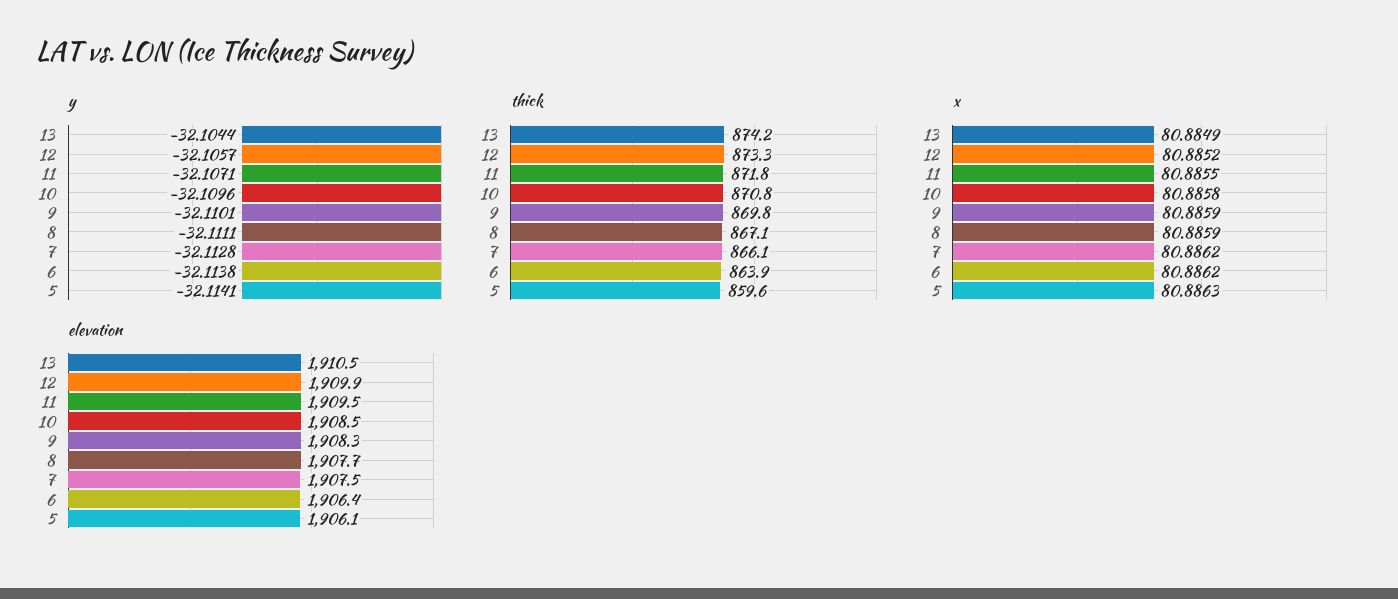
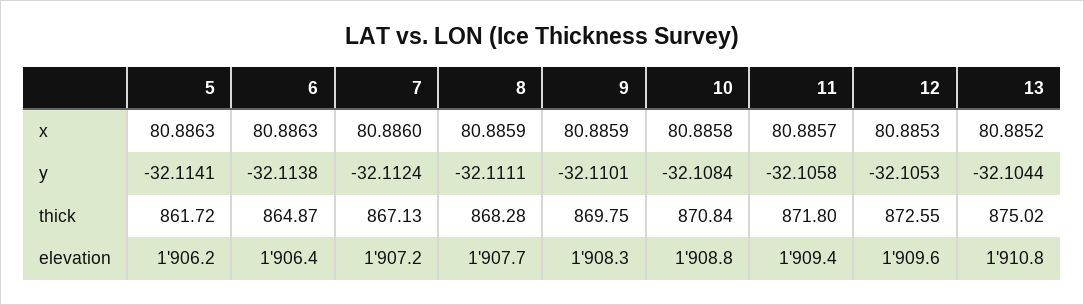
  {
    "y": {
      "13": -32.1044,
-     "12": -32.1057,
+     "12": -32.1053,
-     "11": -32.1071,
+     "11": -32.1058,
-     "10": -32.1096,
+     "10": -32.1084,
      "9": -32.1101,
      "8": -32.1111,
-     "7": -32.1128,
+     "7": -32.1124,
      "6": -32.1138,
      "5": -32.1141
    },
    "thick": {
-     "13": 874.2,
+     "13": 875.02,
-     "12": 873.3,
+     "12": 872.55,
      "11": 871.8,
      "10": 870.84,
      "9": 869.75,
-     "8": 867.1,
+     "8": 868.28,
-     "7": 866.1,
+     "7": 867.13,
-     "6": 863.9,
+     "6": 864.87,
-     "5": 859.6
+     "5": 861.72
    },
    "x": {
-     "13": 80.8849,
+     "13": 80.8852,
-     "12": 80.8852,
+     "12": 80.8853,
-     "11": 80.8855,
+     "11": 80.8857,
      "10": 80.8858,
      "9": 80.8859,
      "8": 80.8859,
-     "7": 80.8862,
+     "7": 80.886,
-     "6": 80.8862,
+     "6": 80.8863,
      "5": 80.8863
    },
    "elevation": {
-     "13": 1910.5,
+     "13": 1910.8,
-     "12": 1909.9,
+     "12": 1909.6,
-     "11": 1909.5,
+     "11": 1909.4,
-     "10": 1908.5,
+     "10": 1908.8,
      "9": 1908.3,
      "8": 1907.7,
-     "7": 1907.5,
+     "7": 1907.2,
      "6": 1906.4,
-     "5": 1906.1
+     "5": 1906.2
    }
  }

